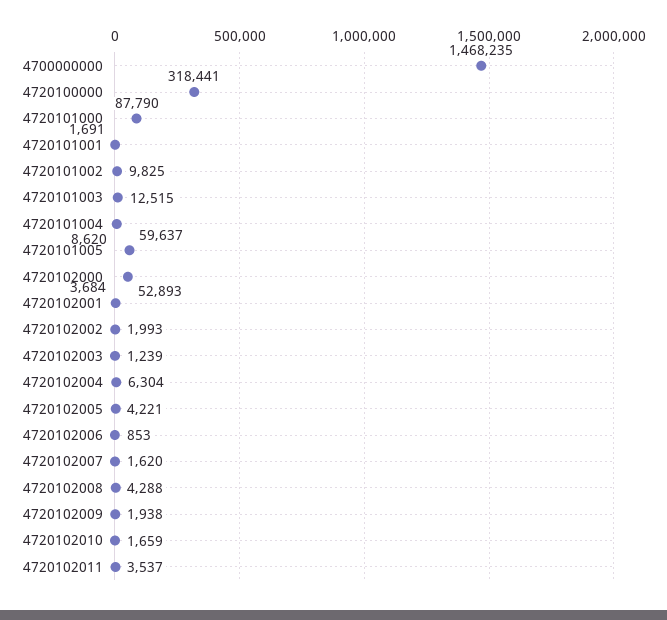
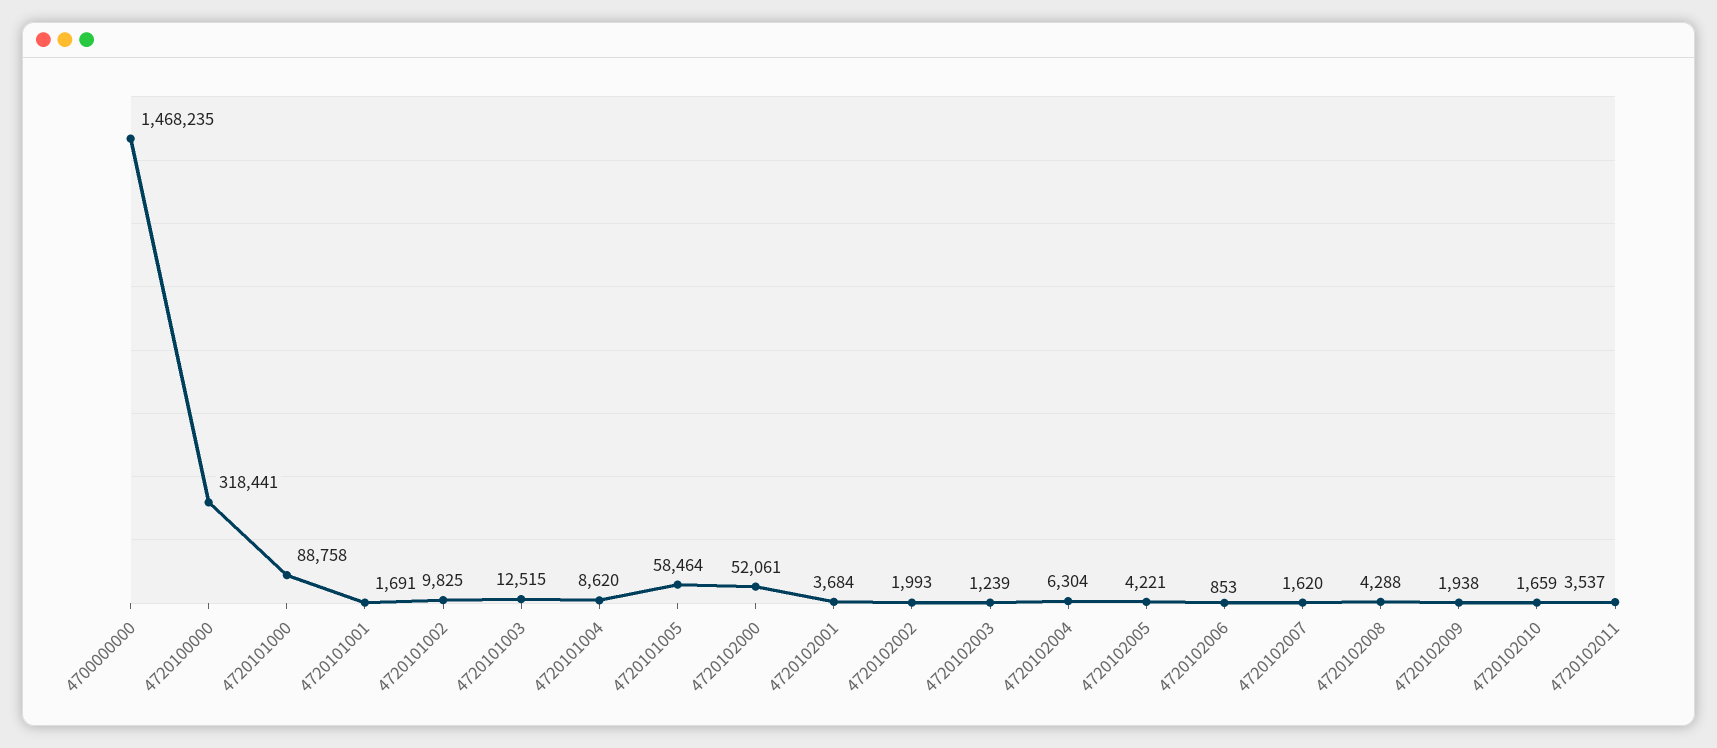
  {
    "4700000000": 1468235,
    "4720100000": 318441,
-   "4720101000": 87790,
+   "4720101000": 88758,
    "4720101001": 1691,
    "4720101002": 9825,
    "4720101003": 12515,
    "4720101004": 8620,
-   "4720101005": 59637,
+   "4720101005": 58464,
-   "4720102000": 52893,
+   "4720102000": 52061,
    "4720102001": 3684,
    "4720102002": 1993,
    "4720102003": 1239,
    "4720102004": 6304,
    "4720102005": 4221,
    "4720102006": 853,
    "4720102007": 1620,
    "4720102008": 4288,
    "4720102009": 1938,
    "4720102010": 1659,
    "4720102011": 3537
  }

